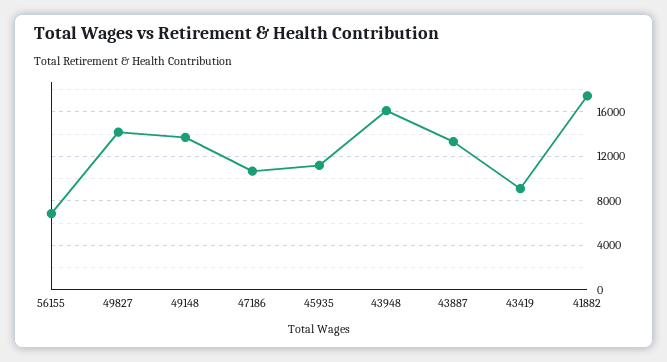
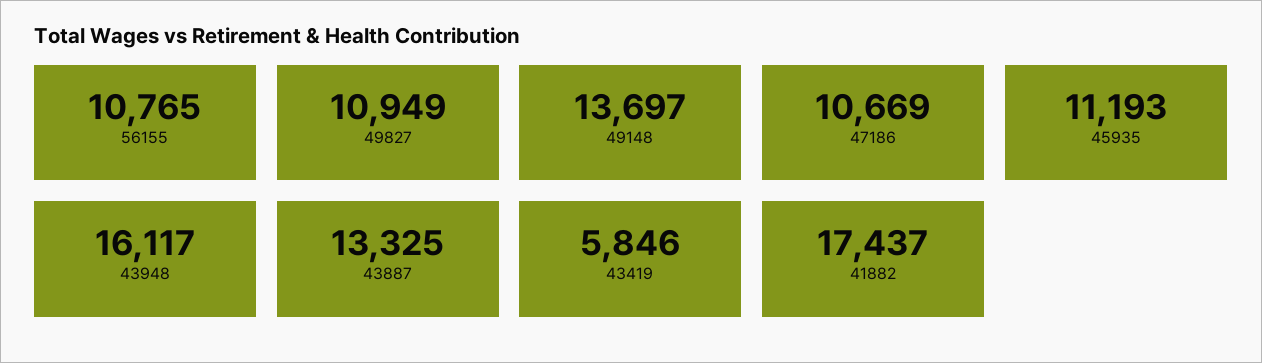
  {
-   "56155": 7000,
+   "56155": 10765,
-   "49827": 14000,
+   "49827": 10949,
    "49148": 13697,
    "47186": 10669,
    "45935": 11193,
    "43948": 16117,
    "43887": 13325,
-   "43419": 9000,
+   "43419": 5846,
    "41882": 17437
  }

